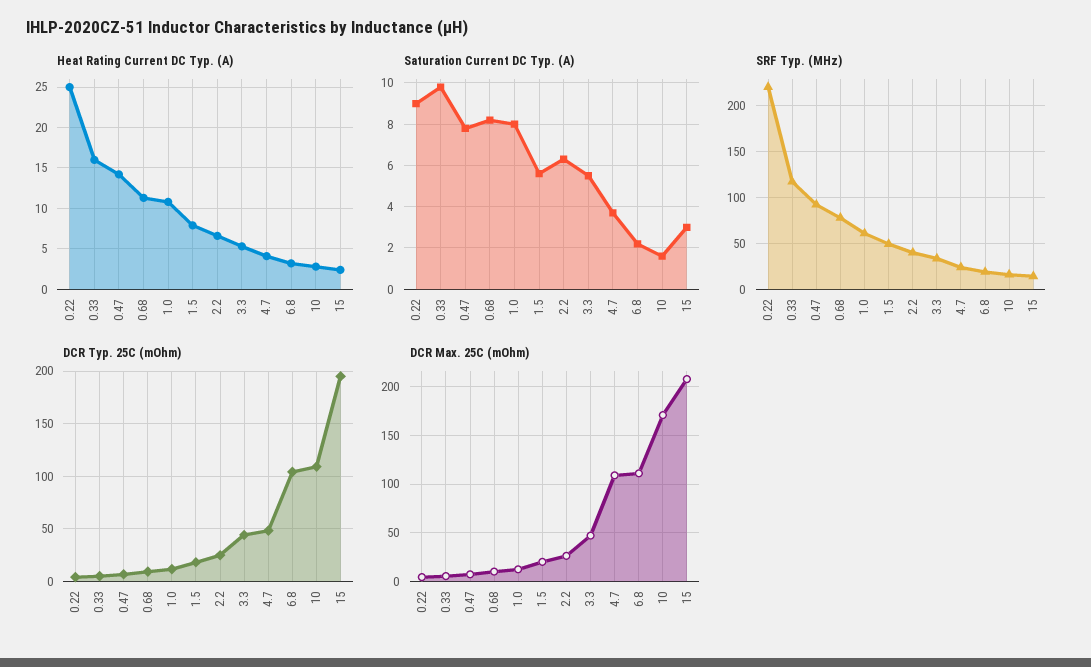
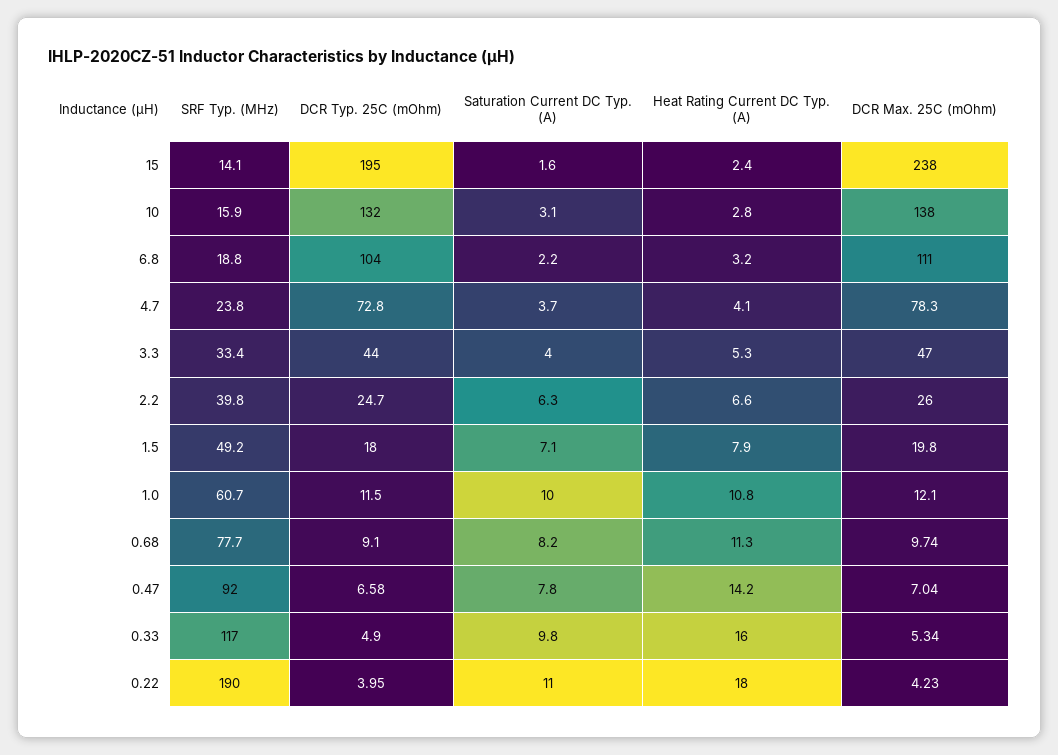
  {
    "Heat Rating Current DC Typ. (A)": {
-     "0.22": 25,
+     "0.22": 18,
      "0.33": 16,
      "0.47": 14.2,
      "0.68": 11.3,
      "1.0": 10.8,
      "1.5": 7.9,
      "2.2": 6.6,
      "3.3": 5.3,
      "4.7": 4.1,
      "6.8": 3.2,
      "10": 2.8,
      "15": 2.4
    },
    "Saturation Current DC Typ. (A)": {
-     "0.22": 9,
+     "0.22": 11,
      "0.33": 9.8,
      "0.47": 7.8,
      "0.68": 8.2,
-     "1.0": 8,
+     "1.0": 10,
-     "1.5": 5.5,
+     "1.5": 7.1,
      "2.2": 6.3,
-     "3.3": 5.5,
+     "3.3": 4,
      "4.7": 3.7,
      "6.8": 2.2,
-     "10": 1.5,
+     "10": 3.1,
-     "15": 3
+     "15": 1.6
    },
    "SRF Typ. (MHz)": {
-     "0.22": 220,
+     "0.22": 190,
      "0.33": 117,
      "0.47": 92,
      "0.68": 77.7,
      "1.0": 60.7,
      "1.5": 49.2,
      "2.2": 39.8,
      "3.3": 33.4,
      "4.7": 23.8,
      "6.8": 18.8,
      "10": 15.9,
      "15": 14.1
    },
    "DCR Typ. 25C (mOhm)": {
      "0.22": 3.95,
      "0.33": 4.9,
      "0.47": 6.58,
      "0.68": 9.1,
      "1.0": 11.5,
      "1.5": 18,
      "2.2": 24.7,
      "3.3": 44,
-     "4.7": 50,
+     "4.7": 72.8,
      "6.8": 104,
-     "10": 110,
+     "10": 132,
      "15": 195
    },
    "DCR Max. 25C (mOhm)": {
      "0.22": 4.23,
      "0.33": 5.34,
      "0.47": 7.04,
      "0.68": 9.74,
      "1.0": 12.1,
      "1.5": 19.8,
      "2.2": 26,
      "3.3": 47,
-     "4.7": 110,
+     "4.7": 78.3,
      "6.8": 111,
-     "10": 170,
+     "10": 138,
-     "15": 210
+     "15": 238
    }
  }

